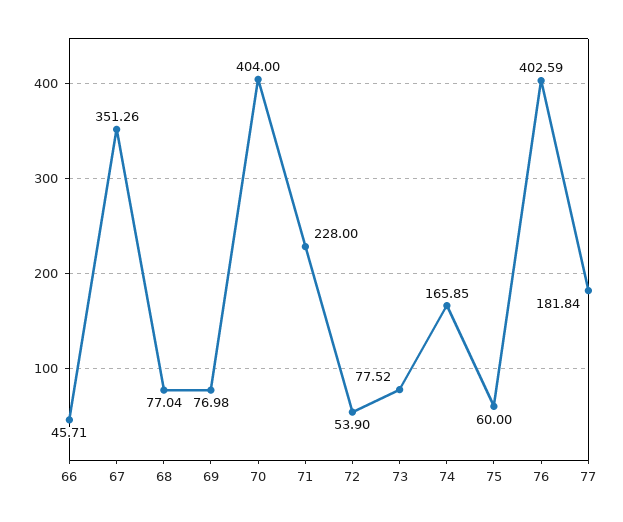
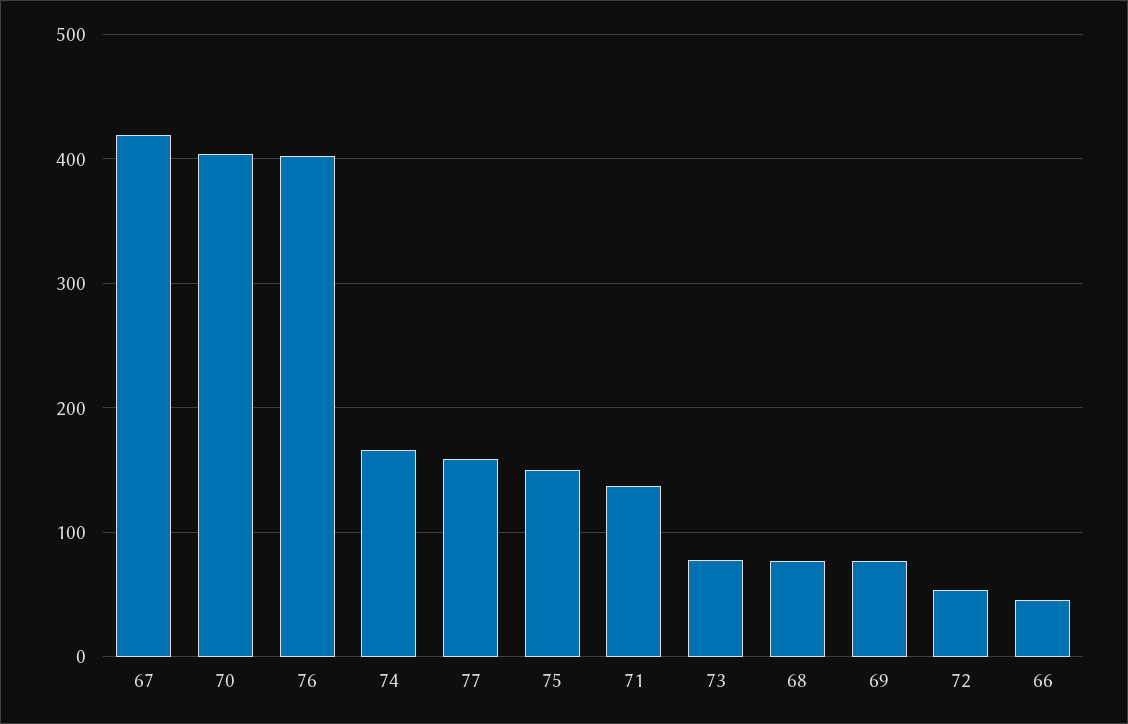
  {
    "66": 45.71,
-   "67": 351.26,
+   "67": 420,
    "68": 77.04,
    "69": 76.98,
    "70": 404,
-   "71": 228,
+   "71": 140,
    "72": 53.9,
    "73": 77.52,
    "74": 165.85,
-   "75": 60,
+   "75": 150,
    "76": 402.59,
-   "77": 181.84
+   "77": 160
  }

